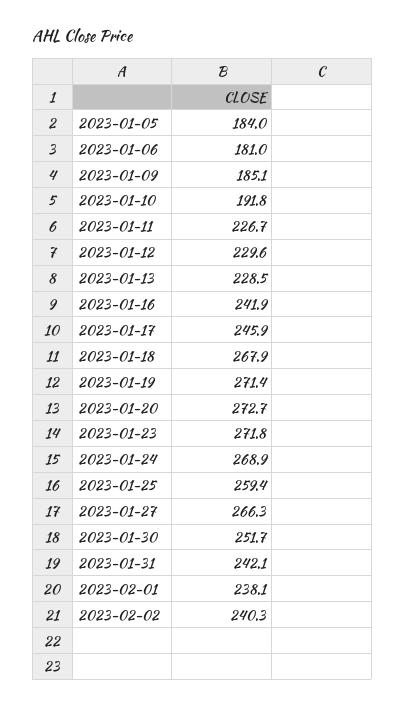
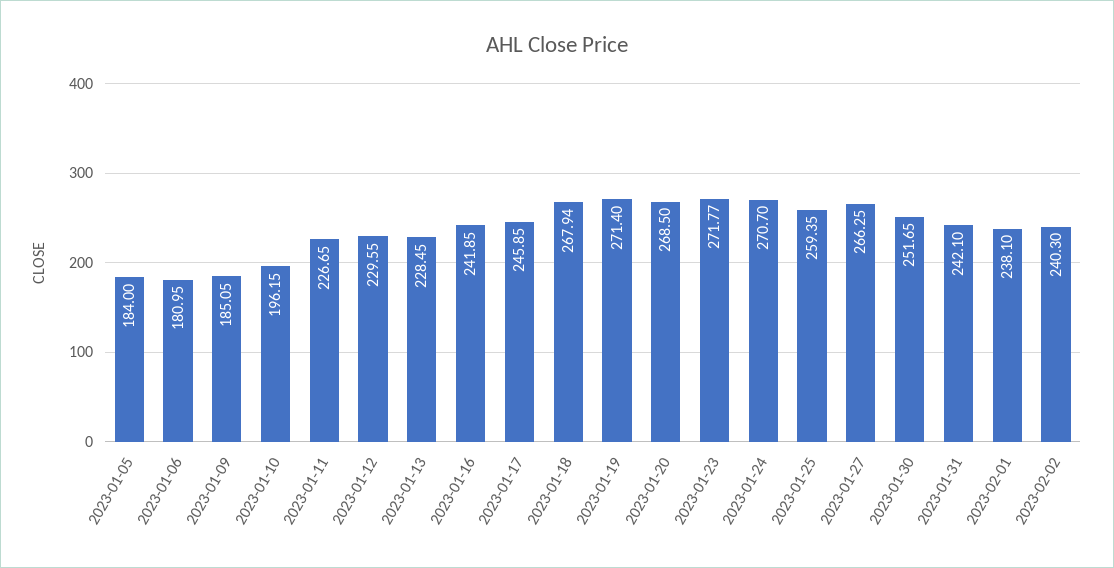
  {
    "2023-01-05": 184,
    "2023-01-06": 180.95,
    "2023-01-09": 185.05,
-   "2023-01-10": 191.8,
+   "2023-01-10": 196.15,
    "2023-01-11": 226.65,
    "2023-01-12": 229.55,
    "2023-01-13": 228.45,
    "2023-01-16": 241.85,
    "2023-01-17": 245.85,
    "2023-01-18": 267.94,
    "2023-01-19": 271.4,
-   "2023-01-20": 272.7,
+   "2023-01-20": 268.5,
    "2023-01-23": 271.77,
-   "2023-01-24": 268.9,
+   "2023-01-24": 270.7,
    "2023-01-25": 259.35,
    "2023-01-27": 266.25,
    "2023-01-30": 251.65,
    "2023-01-31": 242.1,
    "2023-02-01": 238.1,
    "2023-02-02": 240.3
  }

